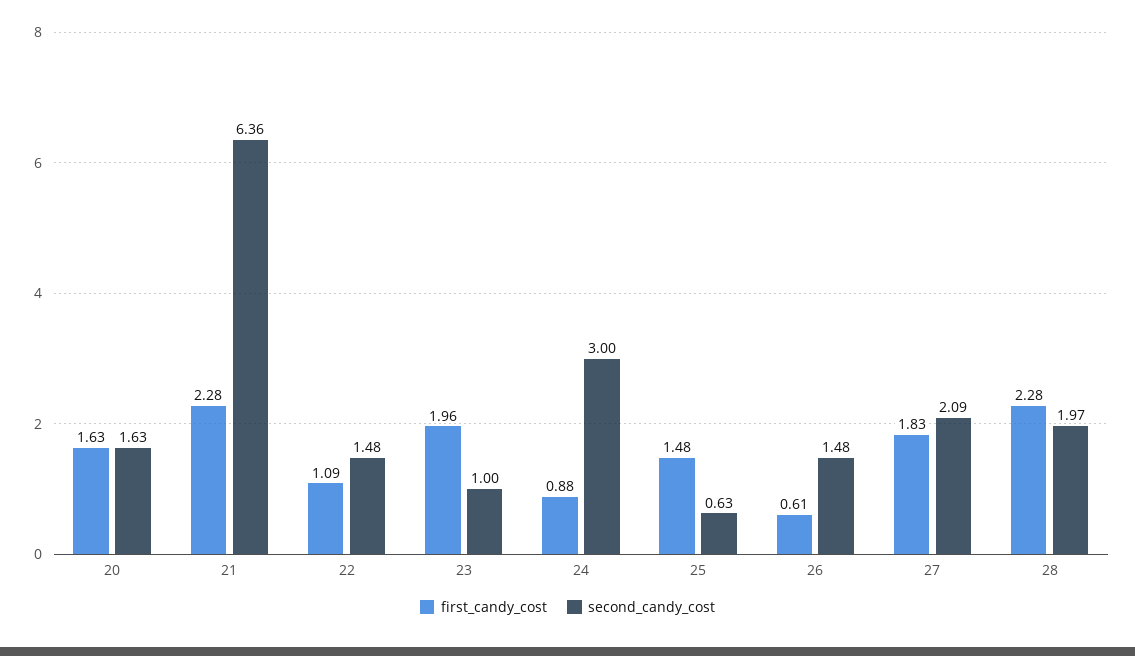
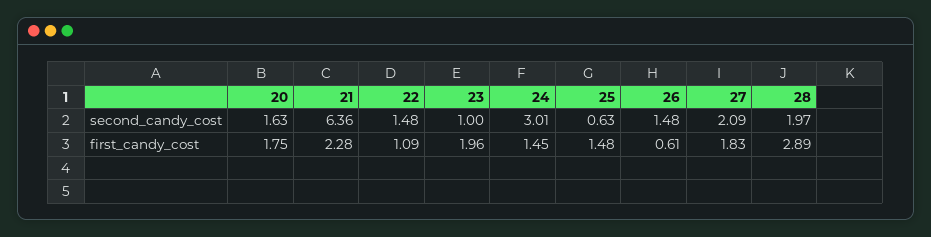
  {
    "first_candy_cost": {
-     "20": 1.63,
+     "20": 1.75,
      "21": 2.28,
      "22": 1.09,
      "23": 1.96,
-     "24": 0.88,
+     "24": 1.45,
      "25": 1.48,
      "26": 0.61,
      "27": 1.83,
-     "28": 2.28
+     "28": 2.89
    },
    "second_candy_cost": {
      "20": 1.63,
      "21": 6.36,
      "22": 1.48,
      "23": 1,
-     "24": 3,
+     "24": 3.01,
      "25": 0.63,
      "26": 1.48,
      "27": 2.09,
      "28": 1.97
    }
  }

